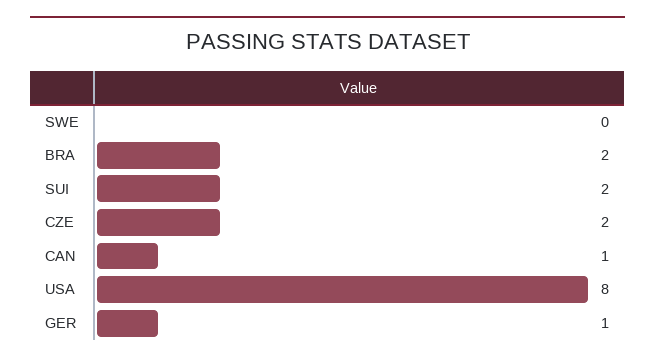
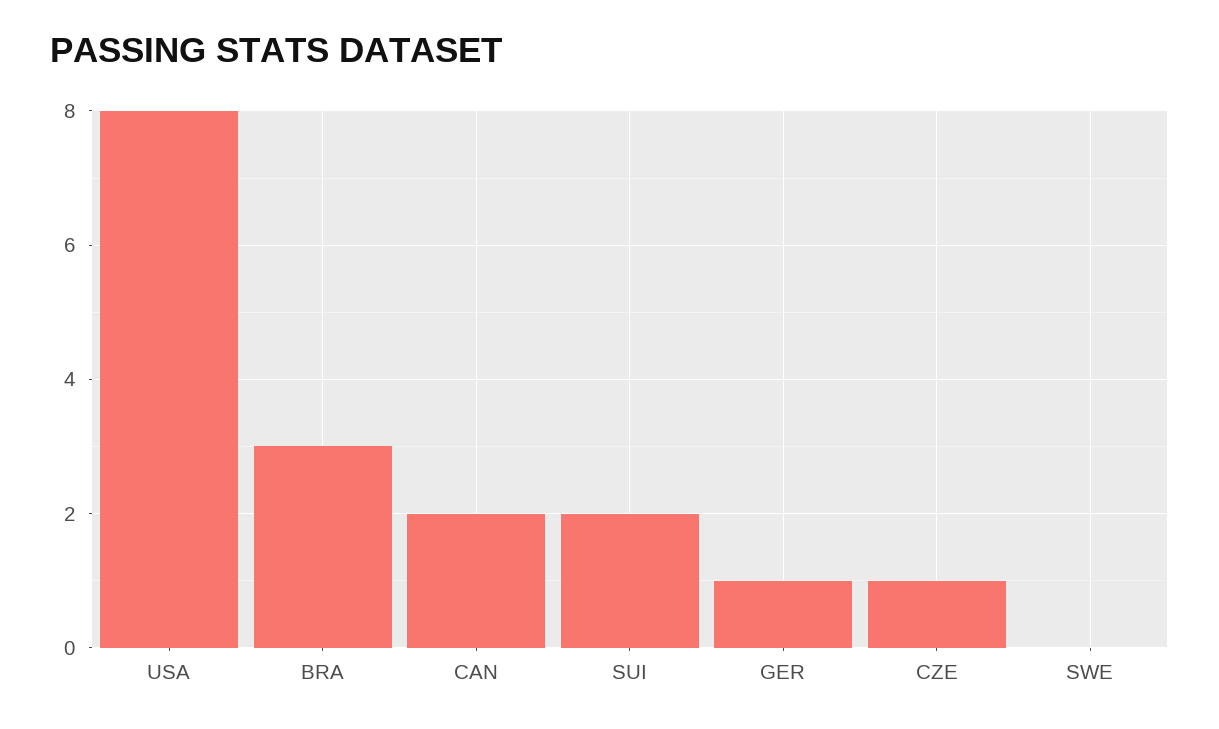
  {
    "SWE": 0,
-   "BRA": 2,
+   "BRA": 3,
    "SUI": 2,
-   "CZE": 2,
+   "CZE": 1,
-   "CAN": 1,
+   "CAN": 2,
    "USA": 8,
    "GER": 1
  }

